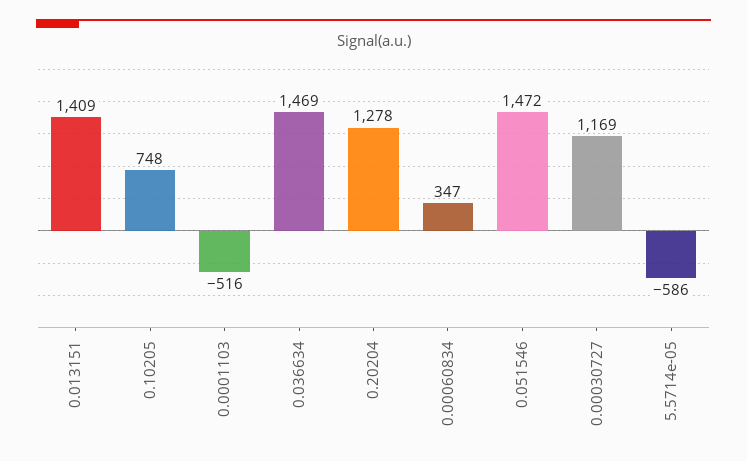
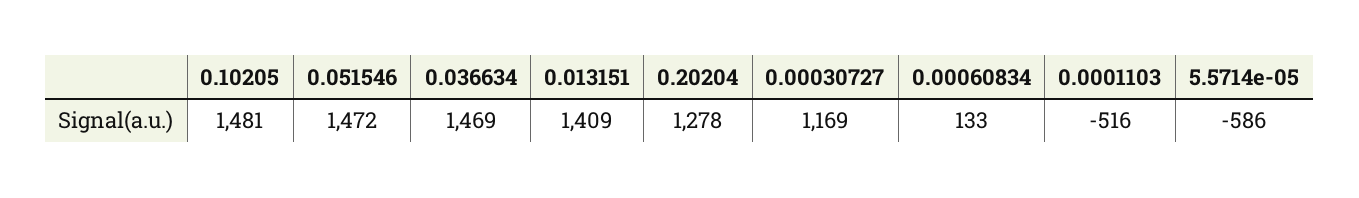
  {
    "0.013151": 1409,
-   "0.10205": 748,
+   "0.10205": 1481,
    "0.0001103": -516,
    "0.036634": 1469,
    "0.20204": 1278,
-   "0.00060834": 347,
+   "0.00060834": 133,
    "0.051546": 1472,
    "0.00030727": 1169,
    "5.5714e-05": -586
  }

